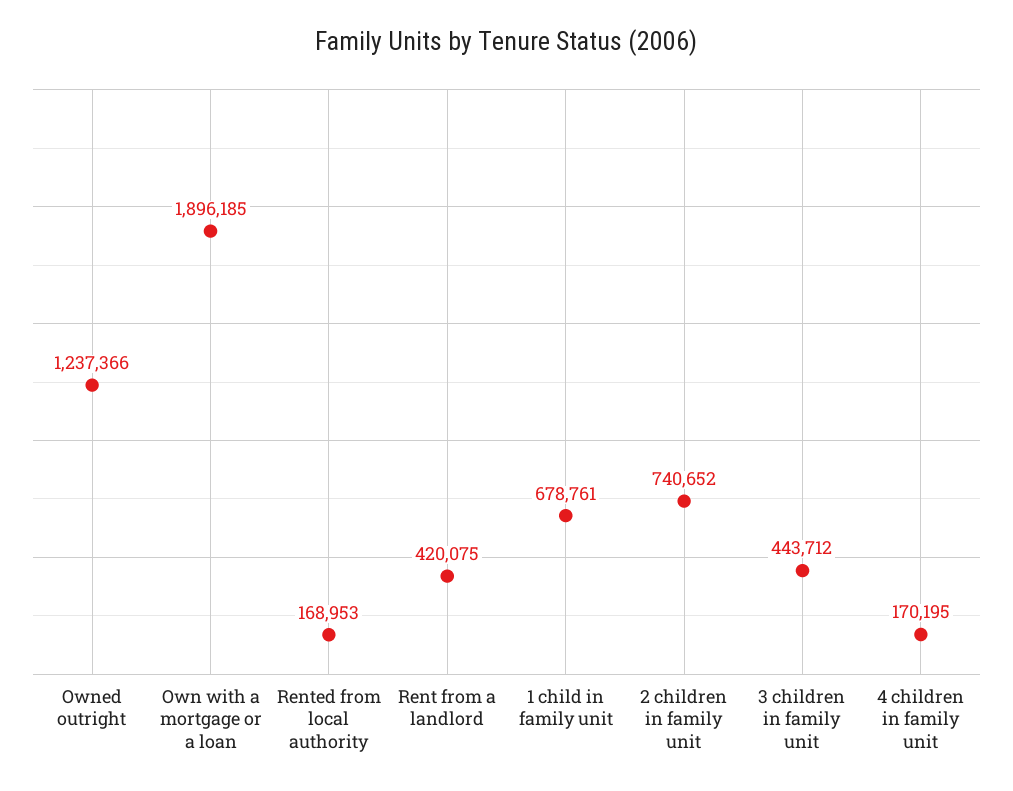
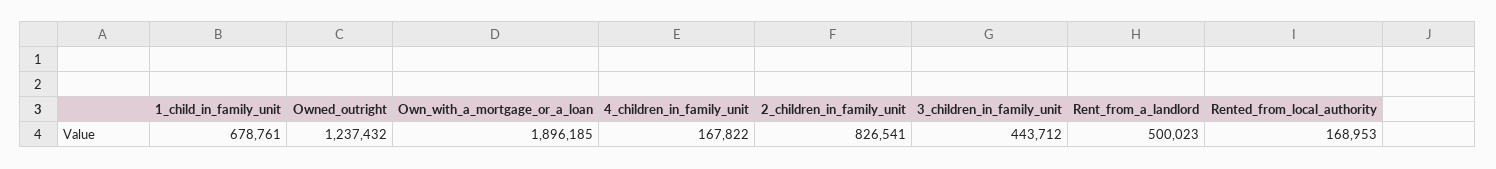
  {
-   "Owned outright": 1237366,
+   "Owned outright": 1237432,
    "Own with a mortgage or a loan": 1896185,
    "Rented from local authority": 168953,
-   "Rent from a landlord": 420075,
+   "Rent from a landlord": 500023,
    "1 child in family unit": 678761,
-   "2 children in family unit": 740652,
+   "2 children in family unit": 826541,
    "3 children in family unit": 443712,
-   "4 children in family unit": 170195
+   "4 children in family unit": 167822
  }

